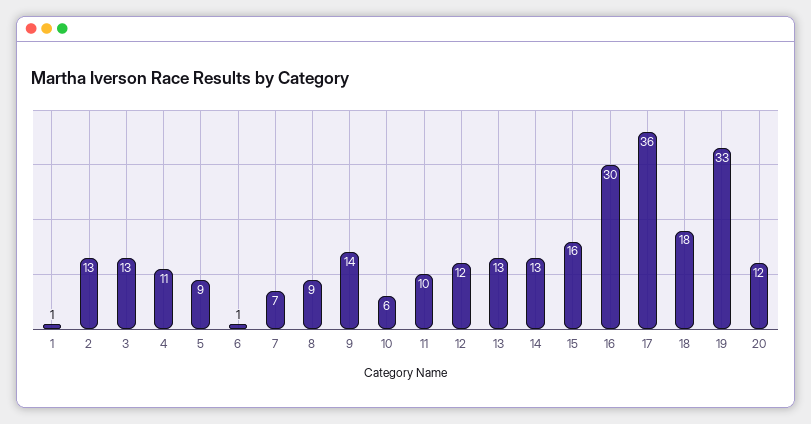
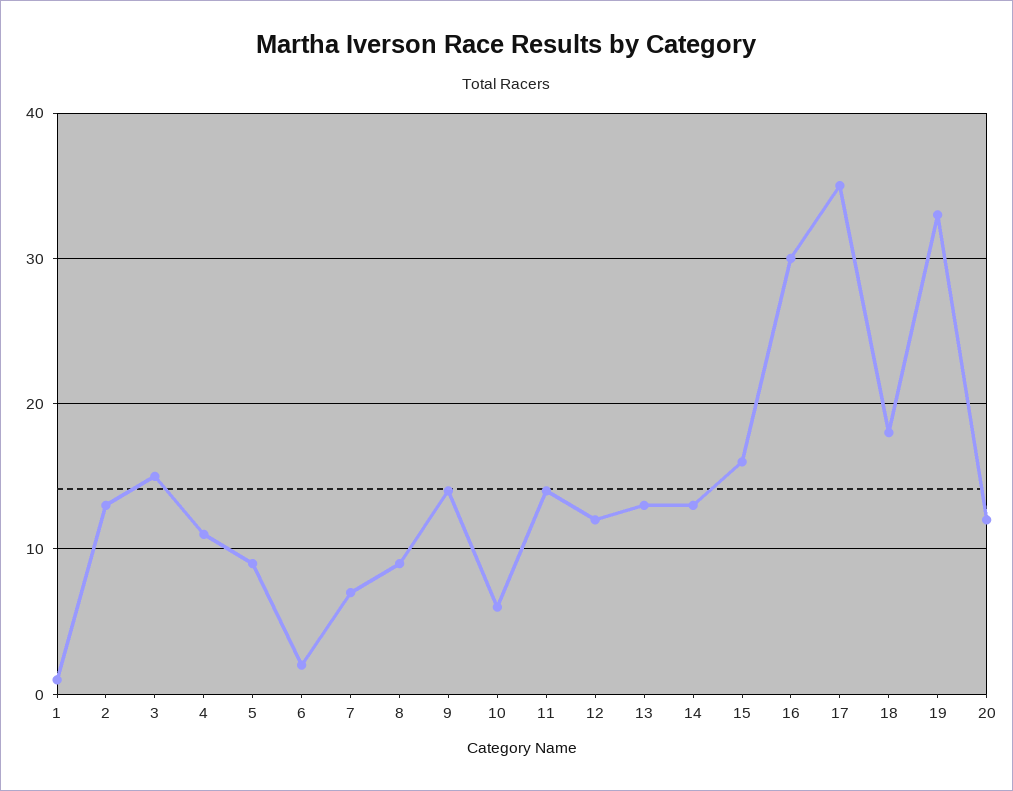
  {
    "1": 1,
    "2": 13,
-   "3": 13,
+   "3": 15,
    "4": 11,
    "5": 9,
-   "6": 1,
+   "6": 2,
    "7": 7,
    "8": 9,
    "9": 14,
    "10": 6,
-   "11": 10,
+   "11": 14,
    "12": 12,
    "13": 13,
    "14": 13,
    "15": 16,
    "16": 30,
-   "17": 36,
+   "17": 35,
    "18": 18,
    "19": 33,
    "20": 12
  }

